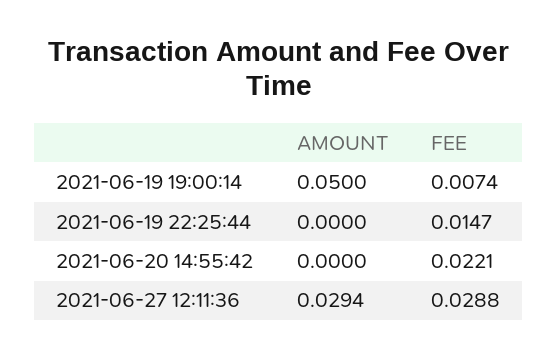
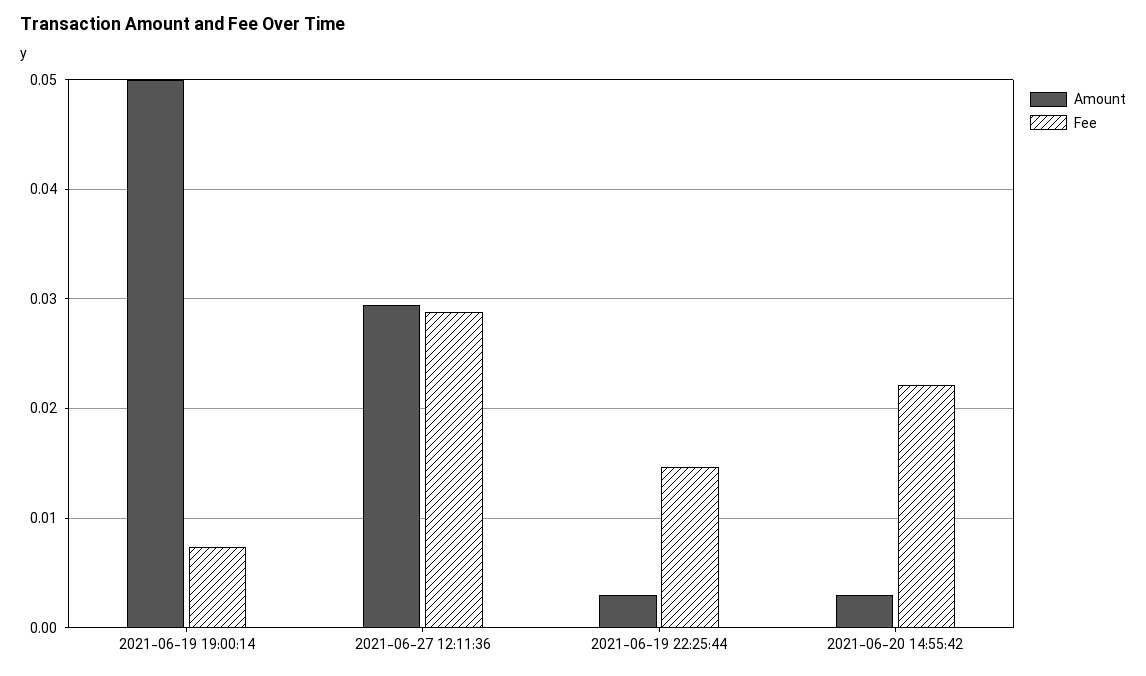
  {
    "AMOUNT": {
      "2021-06-19 19:00:14": 0.05,
-     "2021-06-19 22:25:44": 0,
+     "2021-06-19 22:25:44": 0.003,
-     "2021-06-20 14:55:42": 0,
+     "2021-06-20 14:55:42": 0.003,
      "2021-06-27 12:11:36": 0.0294
    },
    "FEE": {
      "2021-06-19 19:00:14": 0.0074,
      "2021-06-19 22:25:44": 0.0147,
      "2021-06-20 14:55:42": 0.0221,
      "2021-06-27 12:11:36": 0.0288
    }
  }

